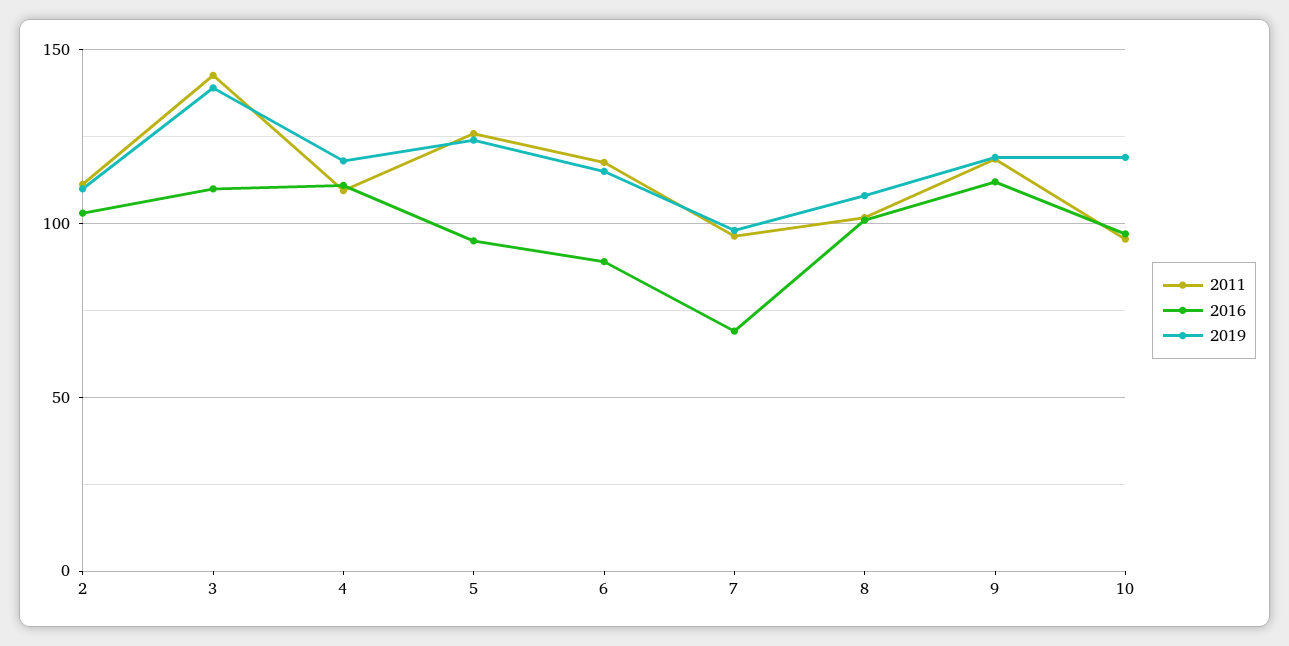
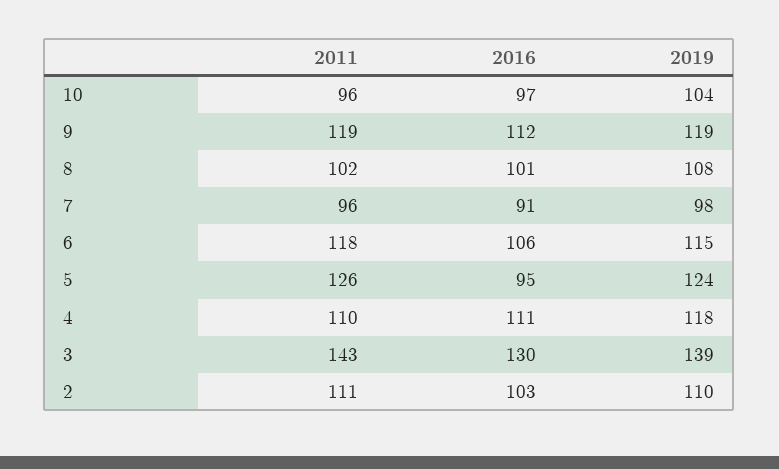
  {
    "2011": {
      "2": 111,
      "3": 143,
      "4": 110,
      "5": 126,
      "6": 118,
      "7": 96,
      "8": 102,
      "9": 119,
      "10": 96
    },
    "2016": {
      "2": 103,
-     "3": 110,
+     "3": 130,
      "4": 111,
      "5": 95,
-     "6": 90,
+     "6": 106,
-     "7": 70,
+     "7": 91,
      "8": 101,
      "9": 112,
      "10": 97
    },
    "2019": {
      "2": 110,
      "3": 139,
      "4": 118,
      "5": 124,
      "6": 115,
      "7": 98,
      "8": 108,
      "9": 119,
-     "10": 120
+     "10": 104
    }
  }

